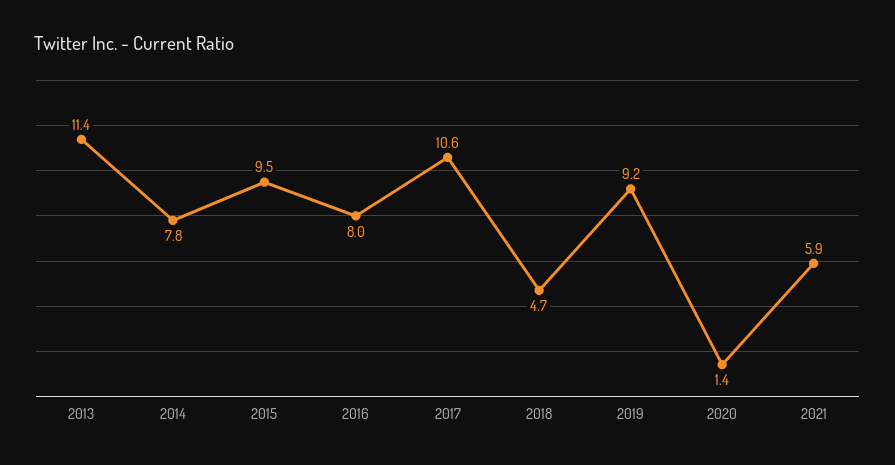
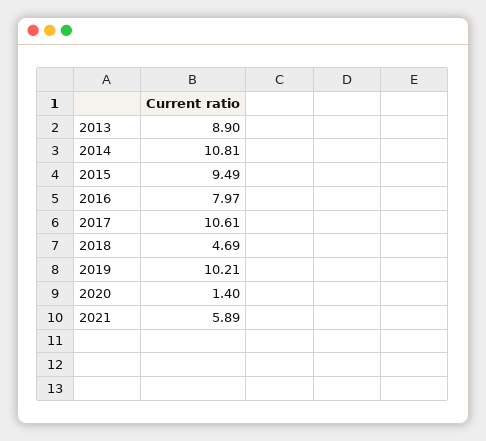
  {
-   "2013": 11.4,
+   "2013": 8.9,
-   "2014": 7.8,
+   "2014": 10.81,
    "2015": 9.49,
    "2016": 7.97,
    "2017": 10.61,
    "2018": 4.69,
-   "2019": 9.2,
+   "2019": 10.21,
    "2020": 1.4,
    "2021": 5.89
  }

